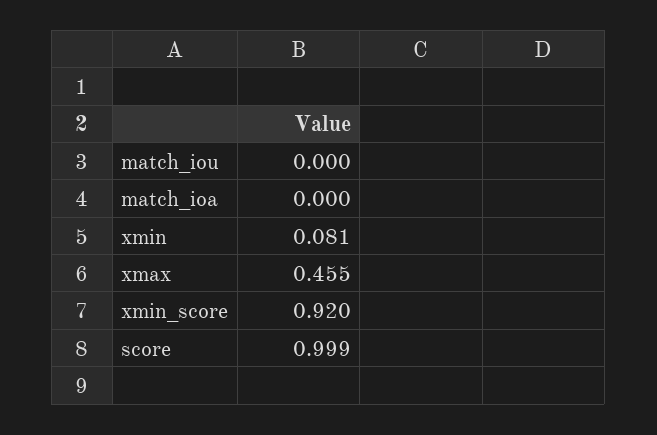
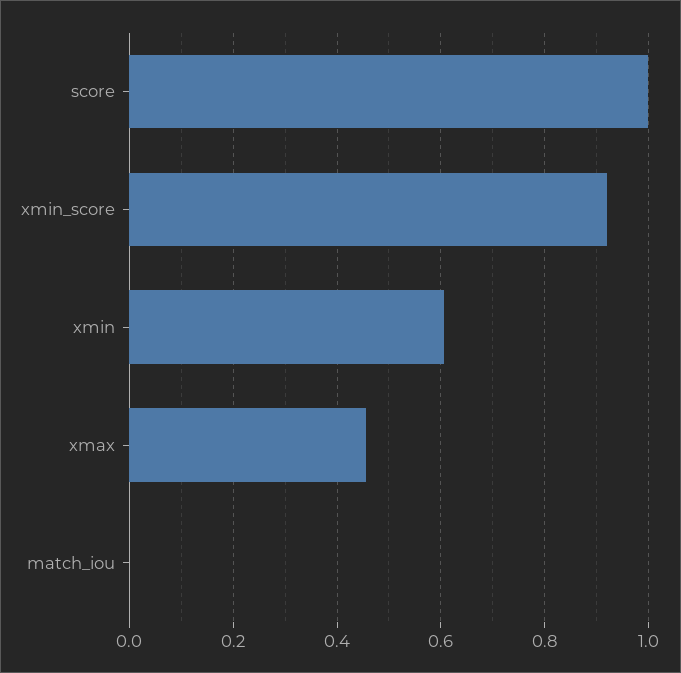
  {
    "match_iou": 0,
-   "match_ioa": 0,
-   "xmin": 0.081,
+   "xmin": 0.6,
    "xmax": 0.455,
    "xmin_score": 0.92,
    "score": 0.999
  }

